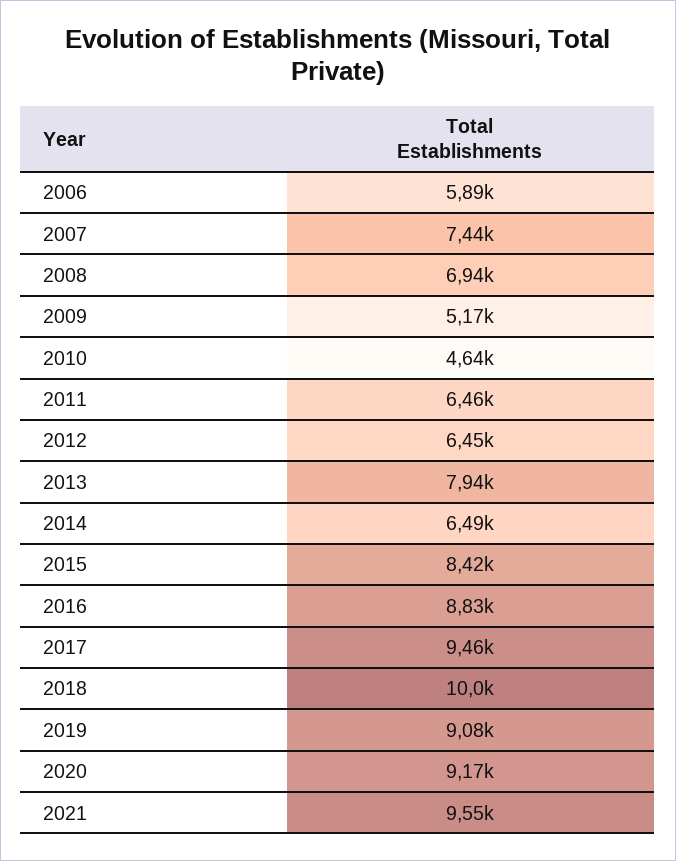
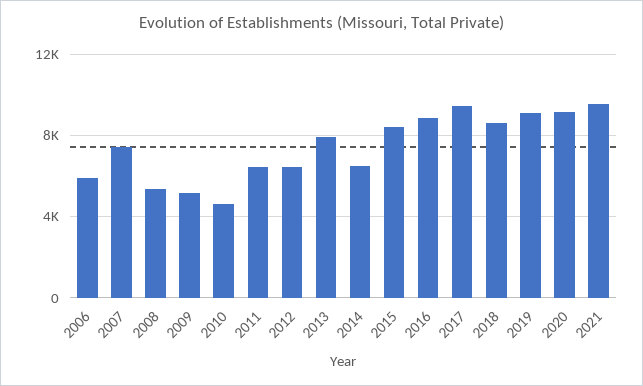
  {
    "2006": 5890,
    "2007": 7440,
-   "2008": 6940,
+   "2008": 5500,
    "2009": 5170,
    "2010": 4640,
    "2011": 6460,
    "2012": 6450,
    "2013": 7940,
    "2014": 6490,
    "2015": 8420,
    "2016": 8830,
    "2017": 9460,
-   "2018": 10000,
+   "2018": 8500,
    "2019": 9080,
    "2020": 9170,
    "2021": 9550
  }

